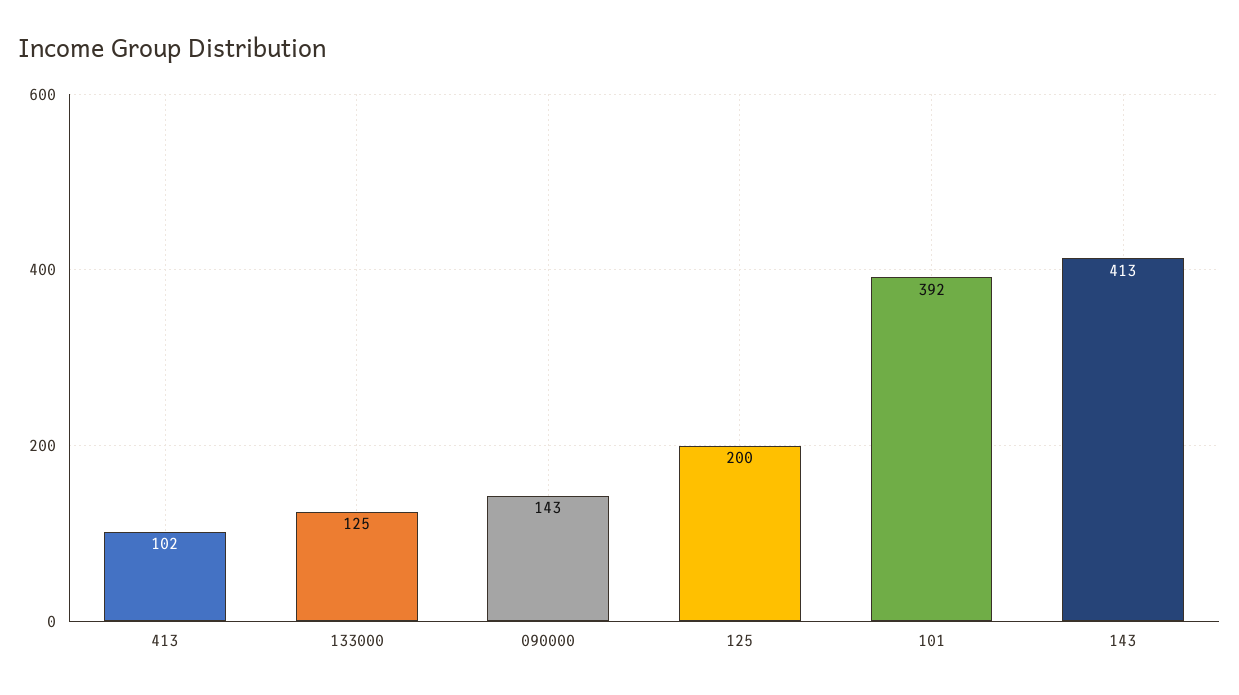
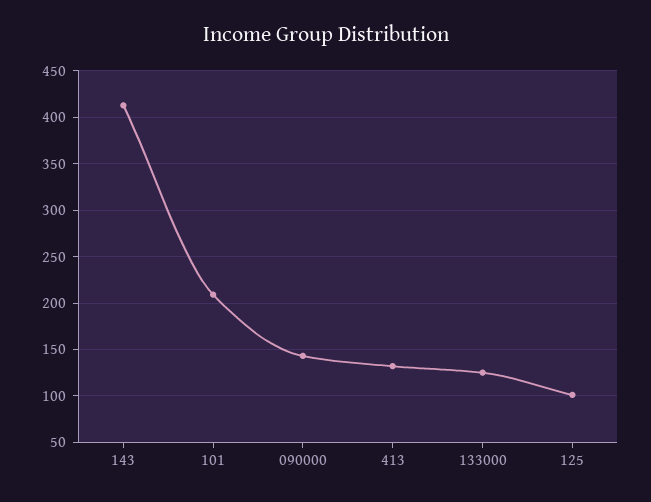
  {
-   "413": 102,
+   "413": 130,
    "133000": 125,
    "090000": 143,
-   "125": 200,
+   "125": 100,
-   "101": 392,
+   "101": 210,
    "143": 413
  }

